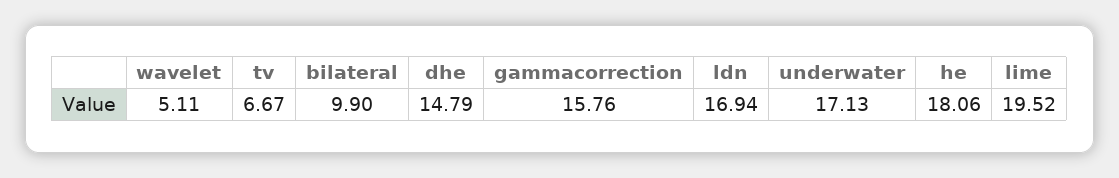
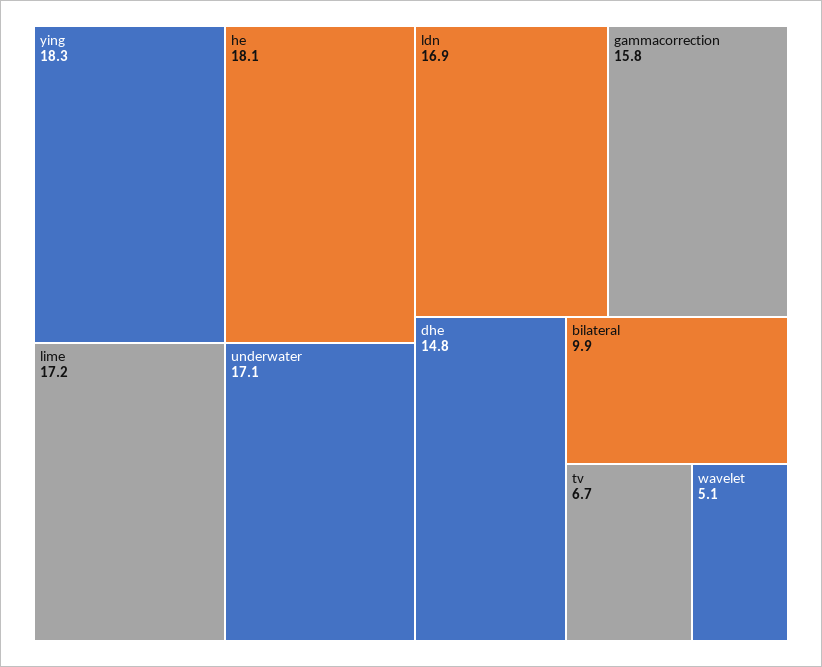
  {
    "wavelet": 5.11,
    "tv": 6.67,
    "bilateral": 9.9,
    "dhe": 14.79,
    "gammacorrection": 15.76,
    "ldn": 16.94,
    "underwater": 17.13,
    "he": 18.06,
-   "lime": 19.52
+   "lime": 17.2,
+   "ying": 18.3
  }

